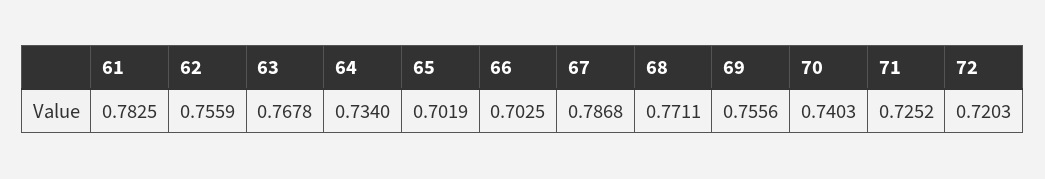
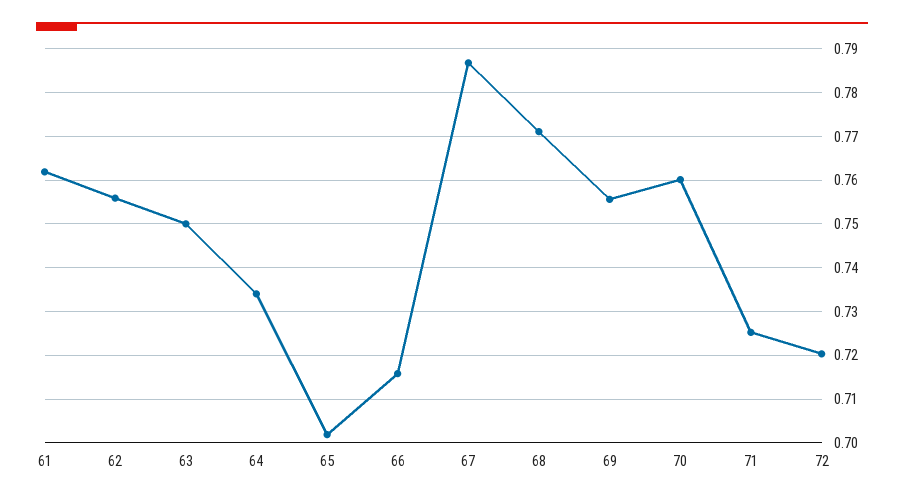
  {
-   "61": 0.7825,
+   "61": 0.762,
    "62": 0.7559,
-   "63": 0.7678,
+   "63": 0.75,
    "64": 0.734,
    "65": 0.7019,
-   "66": 0.7025,
+   "66": 0.716,
    "67": 0.7868,
    "68": 0.7711,
    "69": 0.7556,
-   "70": 0.7403,
+   "70": 0.76,
    "71": 0.7252,
    "72": 0.7203
  }

